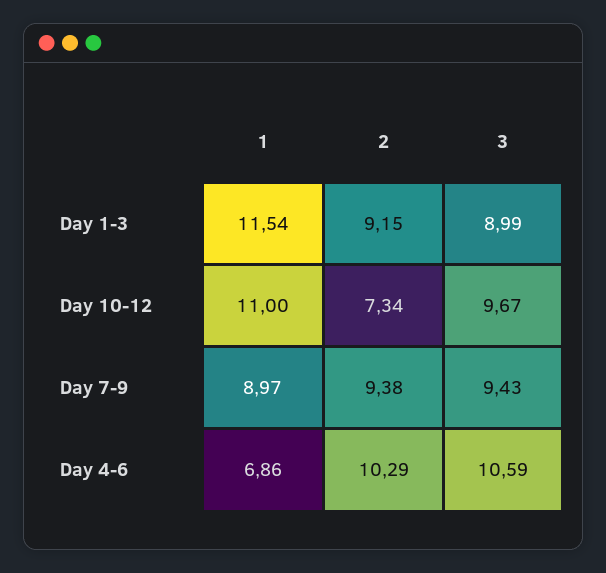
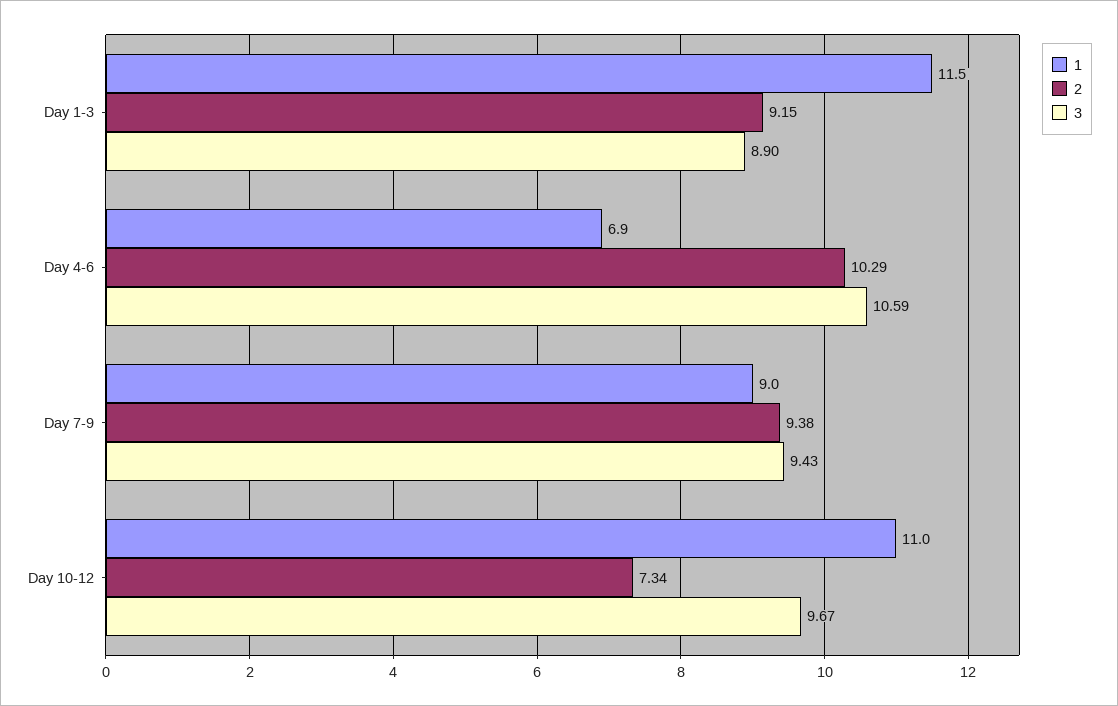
  {
    "1": {
      "Day 1-3": 11.54,
      "Day 10-12": 11,
      "Day 7-9": 8.97,
      "Day 4-6": 6.86
    },
    "2": {
      "Day 1-3": 9.15,
      "Day 10-12": 7.34,
      "Day 7-9": 9.38,
      "Day 4-6": 10.29
    },
    "3": {
-     "Day 1-3": 8.99,
+     "Day 1-3": 8.9,
      "Day 10-12": 9.67,
      "Day 7-9": 9.43,
      "Day 4-6": 10.59
    }
  }

